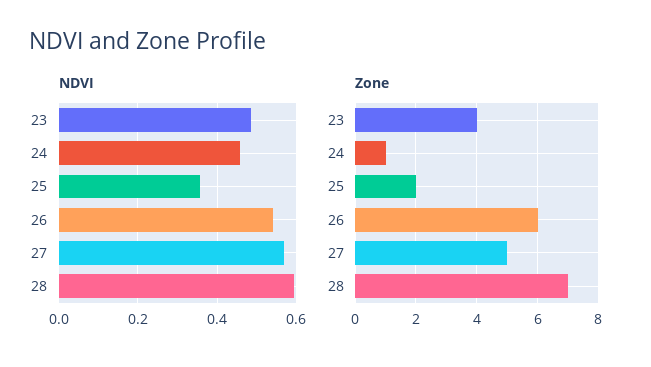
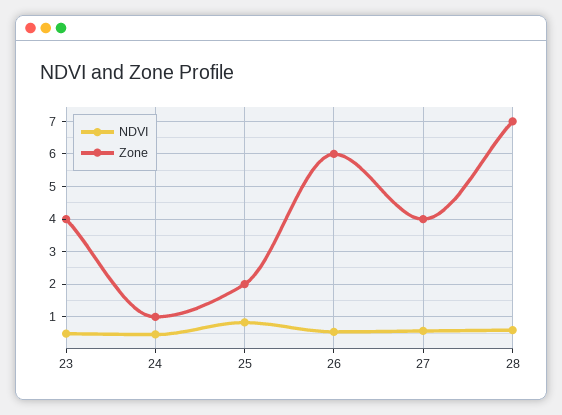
  {
    "NDVI": {
      "23": 0.48,
      "24": 0.46,
-     "25": 0.36,
+     "25": 0.8,
      "26": 0.54,
      "27": 0.56,
      "28": 0.6
    },
    "Zone": {
      "23": 4,
      "24": 1,
      "25": 2,
      "26": 6,
-     "27": 5,
+     "27": 4,
      "28": 7
    }
  }

